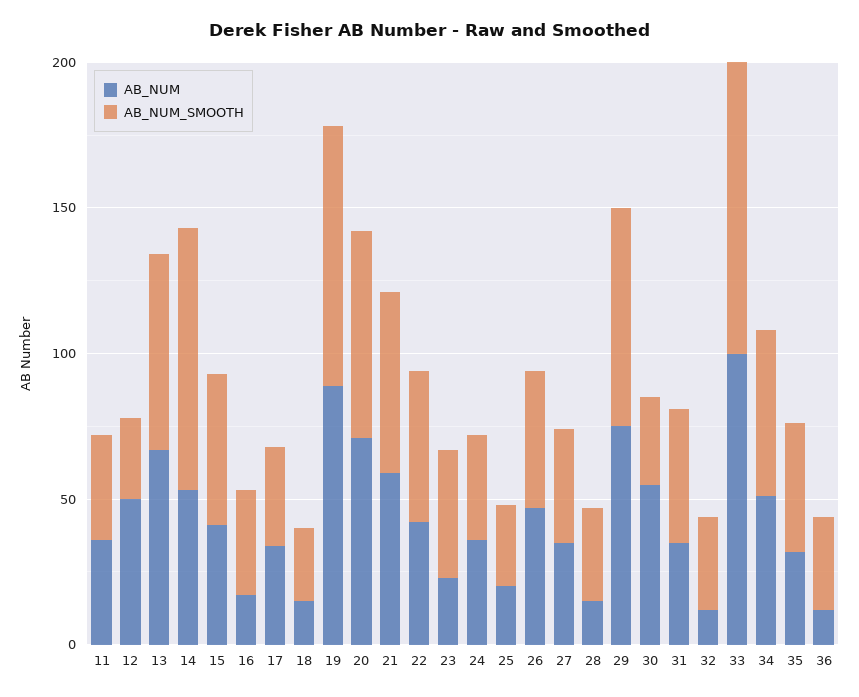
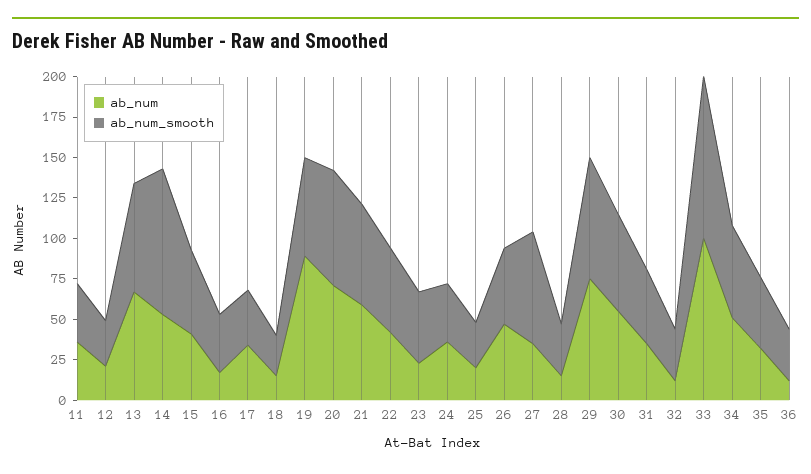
  {
    "AB_NUM": {
      "11": 35,
-     "12": 50,
+     "12": 20,
      "13": 65,
      "14": 55,
      "15": 40,
      "16": 15,
      "17": 35,
      "18": 15,
      "19": 90,
      "20": 70,
      "21": 60,
      "22": 40,
      "23": 25,
      "24": 35,
      "25": 20,
      "26": 45,
      "27": 35,
      "28": 15,
      "29": 75,
      "30": 55,
      "31": 35,
      "32": 10,
      "33": 100,
      "34": 50,
      "35": 30,
      "36": 10
    },
    "AB_NUM_SMOOTH": {
      "11": 35,
      "12": 30,
      "13": 65,
      "14": 90,
      "15": 50,
      "16": 35,
      "17": 35,
      "18": 25,
-     "19": 90,
+     "19": 60,
      "20": 70,
      "21": 60,
      "22": 50,
      "23": 45,
      "24": 35,
      "25": 30,
      "26": 45,
-     "27": 40,
+     "27": 70,
      "28": 30,
      "29": 75,
-     "30": 30,
+     "30": 60,
      "31": 45,
      "32": 30,
      "33": 100,
      "34": 55,
      "35": 45,
      "36": 30
    }
  }

